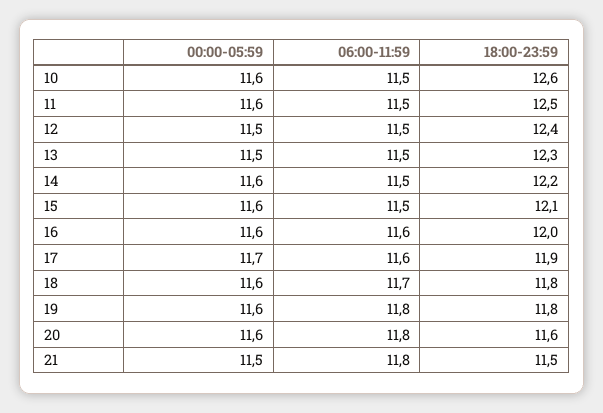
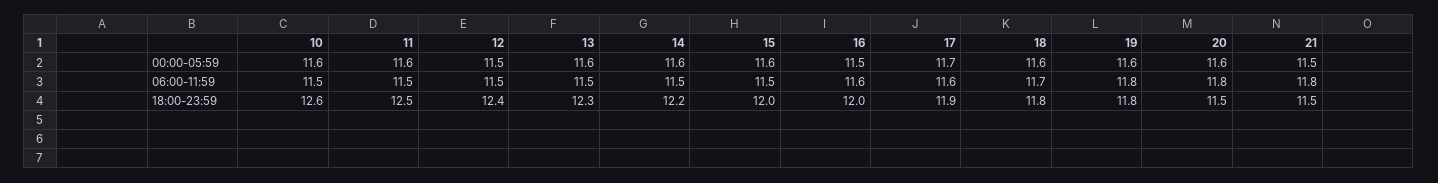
  {
    "00:00-05:59": {
      "10": 11.6,
      "11": 11.6,
      "12": 11.5,
-     "13": 11.5,
+     "13": 11.6,
      "14": 11.6,
      "15": 11.6,
-     "16": 11.6,
+     "16": 11.5,
      "17": 11.7,
      "18": 11.6,
      "19": 11.6,
      "20": 11.6,
      "21": 11.5
    },
    "06:00-11:59": {
      "10": 11.5,
      "11": 11.5,
      "12": 11.5,
      "13": 11.5,
      "14": 11.5,
      "15": 11.5,
      "16": 11.6,
      "17": 11.6,
      "18": 11.7,
      "19": 11.8,
      "20": 11.8,
      "21": 11.8
    },
    "18:00-23:59": {
      "10": 12.6,
      "11": 12.5,
      "12": 12.4,
      "13": 12.3,
      "14": 12.2,
-     "15": 12.1,
+     "15": 12,
      "16": 12,
      "17": 11.9,
      "18": 11.8,
      "19": 11.8,
-     "20": 11.6,
+     "20": 11.5,
      "21": 11.5
    }
  }

